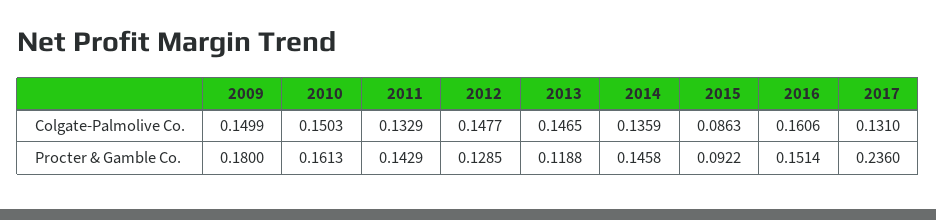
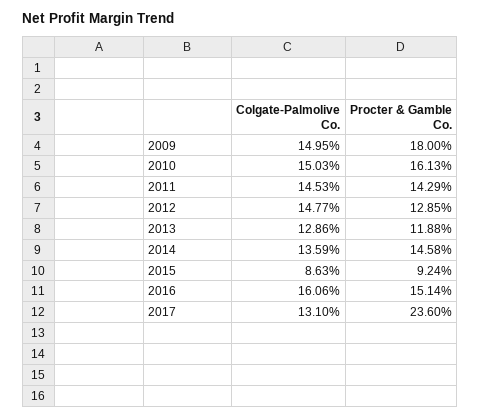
  {
    "2009": {
-     "Colgate-Palmolive Co.": 0.1499,
+     "Colgate-Palmolive Co.": 0.1495,
      "Procter & Gamble Co.": 0.18
    },
    "2010": {
      "Colgate-Palmolive Co.": 0.1503,
      "Procter & Gamble Co.": 0.1613
    },
    "2011": {
-     "Colgate-Palmolive Co.": 0.1329,
+     "Colgate-Palmolive Co.": 0.1453,
      "Procter & Gamble Co.": 0.1429
    },
    "2012": {
      "Colgate-Palmolive Co.": 0.1477,
      "Procter & Gamble Co.": 0.1285
    },
    "2013": {
-     "Colgate-Palmolive Co.": 0.1465,
+     "Colgate-Palmolive Co.": 0.1286,
      "Procter & Gamble Co.": 0.1188
    },
    "2014": {
      "Colgate-Palmolive Co.": 0.1359,
      "Procter & Gamble Co.": 0.1458
    },
    "2015": {
      "Colgate-Palmolive Co.": 0.0863,
-     "Procter & Gamble Co.": 0.0922
+     "Procter & Gamble Co.": 0.0924
    },
    "2016": {
      "Colgate-Palmolive Co.": 0.1606,
      "Procter & Gamble Co.": 0.1514
    },
    "2017": {
      "Colgate-Palmolive Co.": 0.131,
      "Procter & Gamble Co.": 0.236
    }
  }

